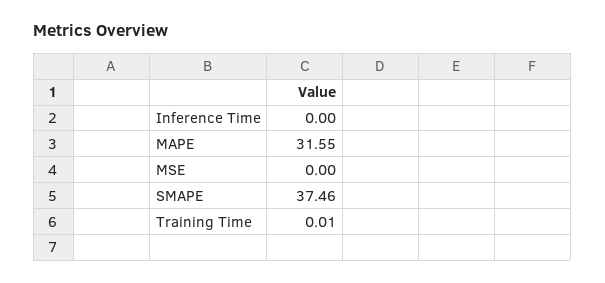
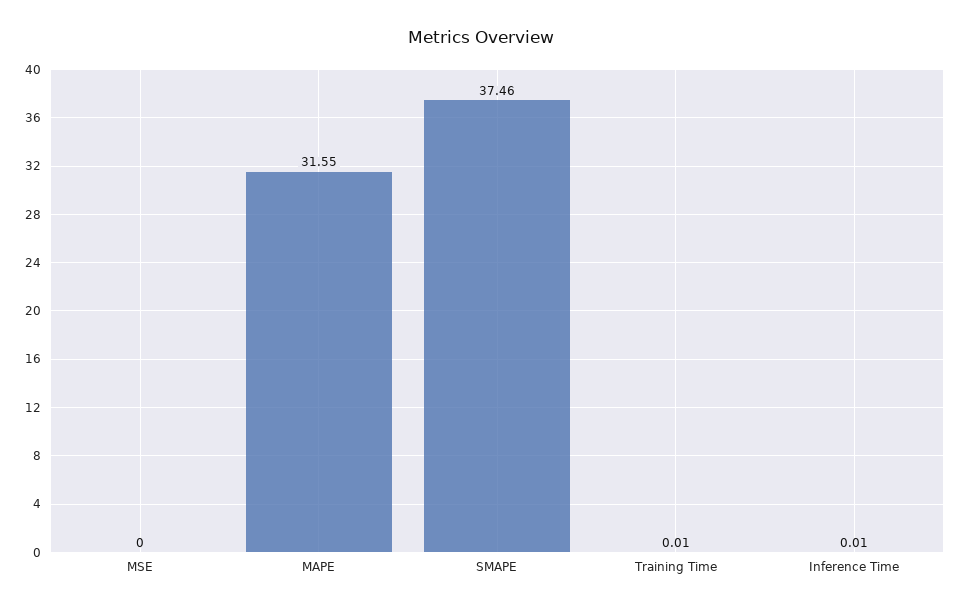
  {
-   "Inference Time": 0,
+   "Inference Time": 0.01,
    "MAPE": 31.55,
    "MSE": 0,
    "SMAPE": 37.46,
    "Training Time": 0.01
  }

